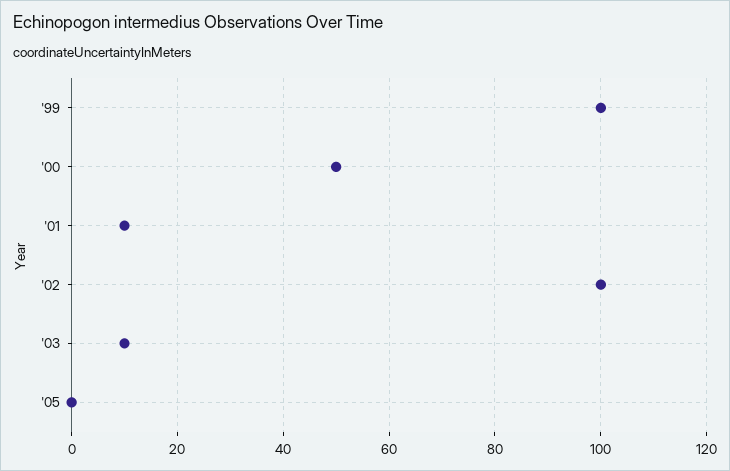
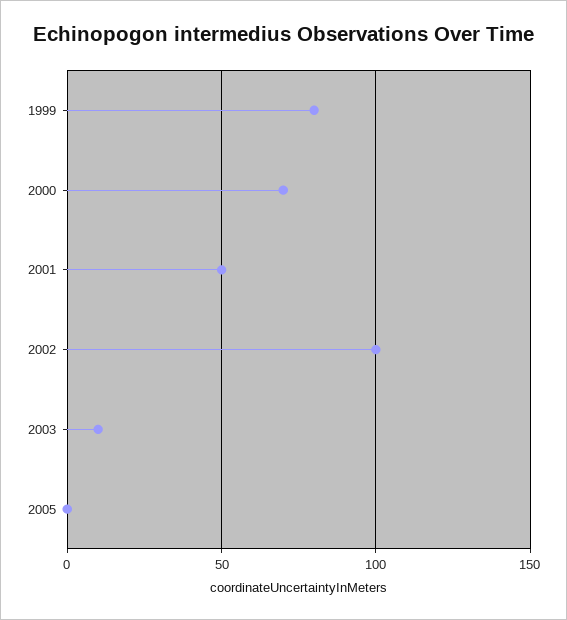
  {
-   "'99": 100,
+   "'99": 80,
-   "'00": 50,
+   "'00": 70,
-   "'01": 10,
+   "'01": 50,
    "'02": 100,
    "'03": 10,
    "'05": 0
  }

